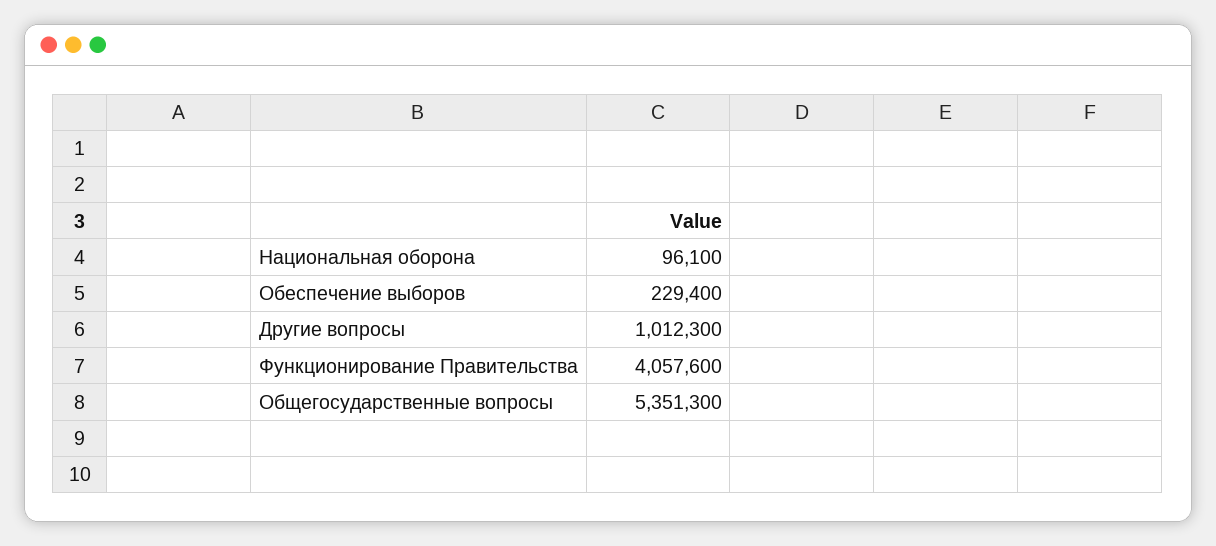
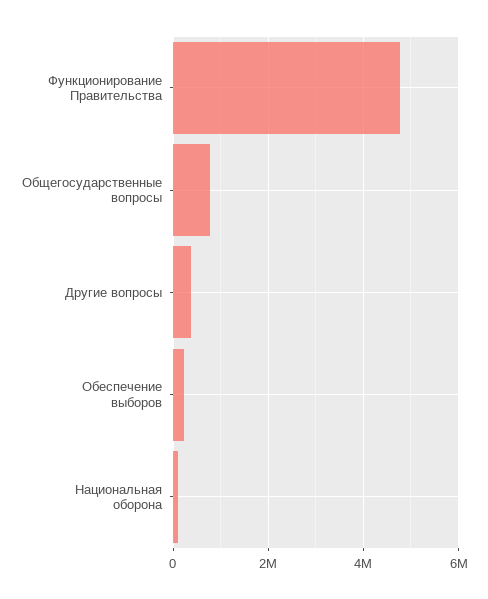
  {
    "Национальная оборона": 96100,
    "Обеспечение выборов": 229400,
-   "Другие вопросы": 1012300,
+   "Другие вопросы": 400000,
-   "Функционирование Правительства": 4057600,
+   "Функционирование Правительства": 4800000,
-   "Общегосударственные вопросы": 5351300
+   "Общегосударственные вопросы": 800000
  }

